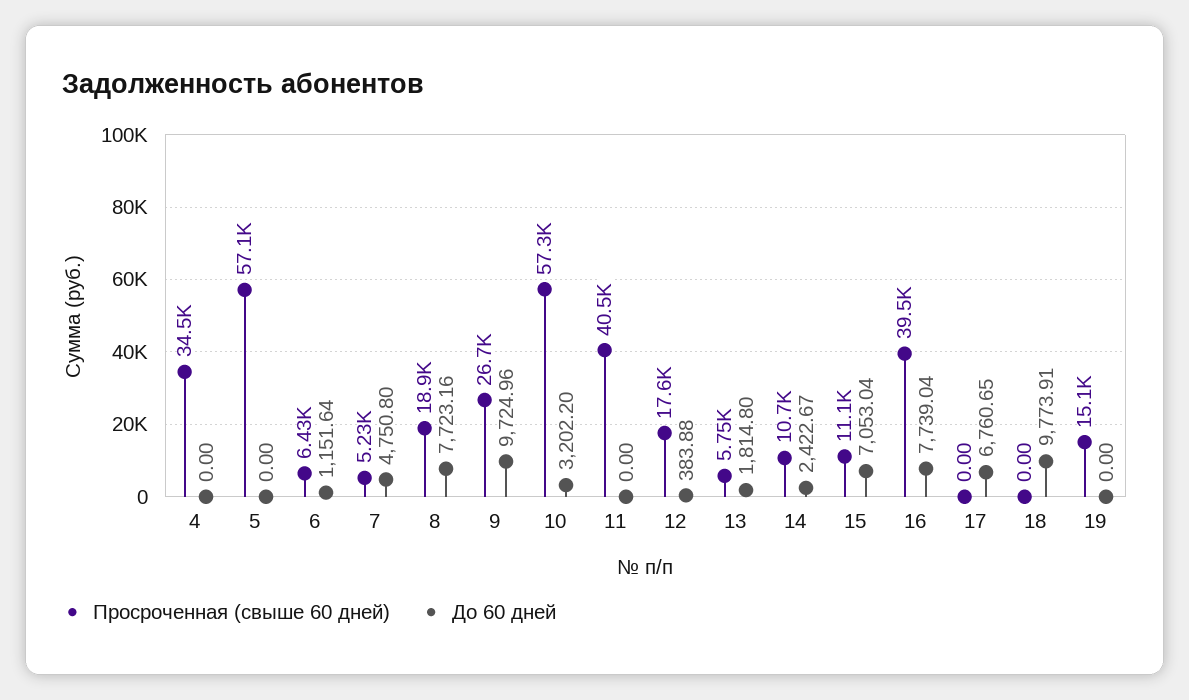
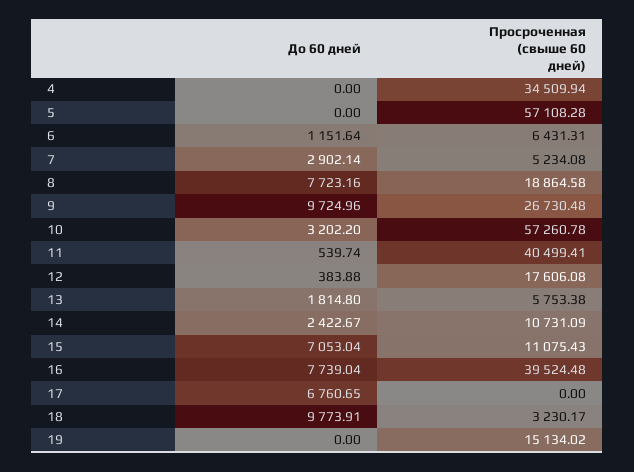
  {
    "Просроченная (свыше 60 дней)": {
      "4": 34509.94,
      "5": 57108.28,
      "6": 6431.31,
      "7": 5234.08,
      "8": 18864.58,
      "9": 26730.48,
      "10": 57260.78,
      "11": 40499.41,
      "12": 17606.08,
      "13": 5753.38,
      "14": 10731.09,
      "15": 11075.43,
      "16": 39524.48,
      "17": 0,
-     "18": 0,
+     "18": 3230.17,
      "19": 15134.02
    },
    "До 60 дней": {
      "4": 0,
      "5": 0,
      "6": 1151.64,
-     "7": 4750.8,
+     "7": 2902.14,
      "8": 7723.16,
      "9": 9724.96,
      "10": 3202.2,
-     "11": 0,
+     "11": 539.74,
      "12": 383.88,
      "13": 1814.8,
      "14": 2422.67,
      "15": 7053.04,
      "16": 7739.04,
      "17": 6760.65,
      "18": 9773.91,
      "19": 0
    }
  }

